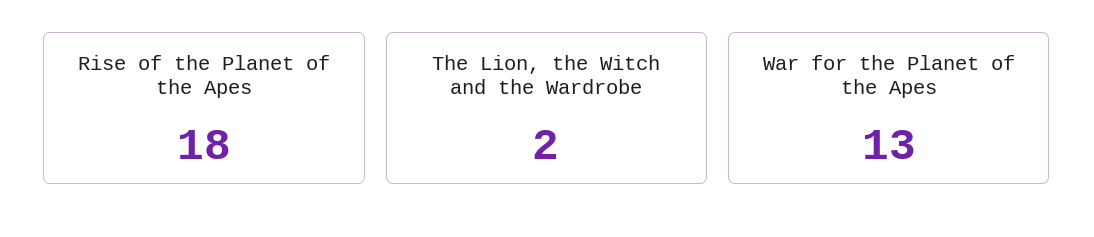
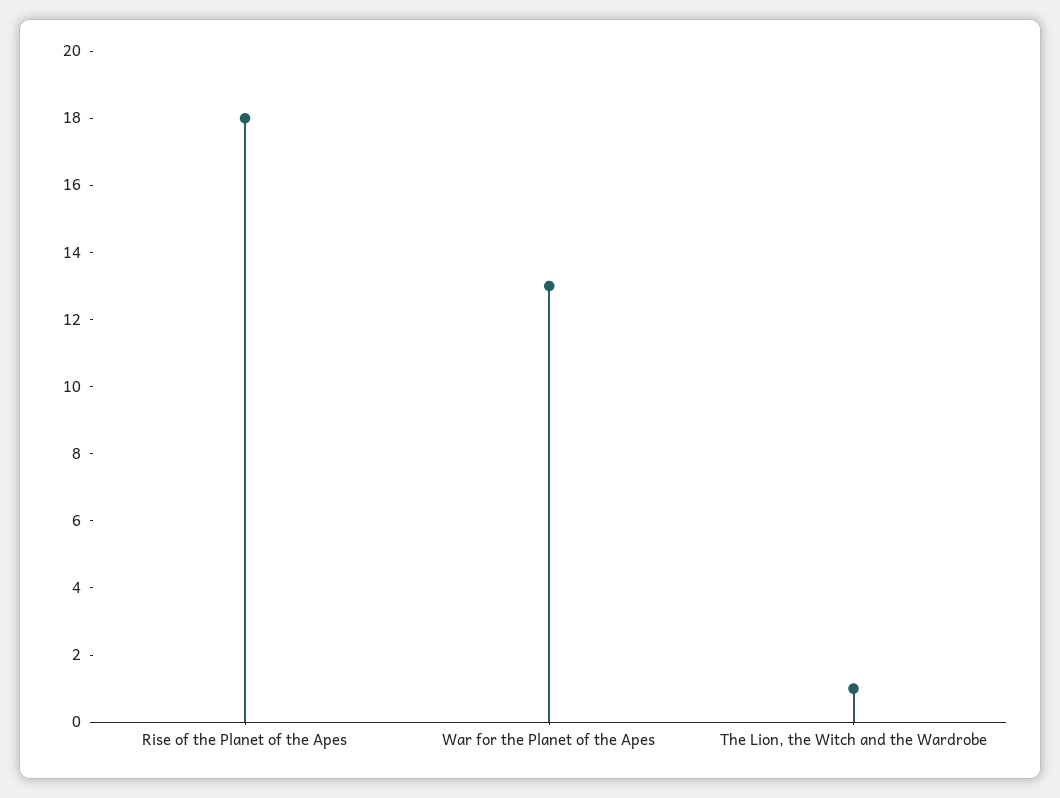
  {
    "Rise of the Planet of the Apes": 18,
-   "The Lion, the Witch and the Wardrobe": 2,
+   "The Lion, the Witch and the Wardrobe": 1,
    "War for the Planet of the Apes": 13
  }

